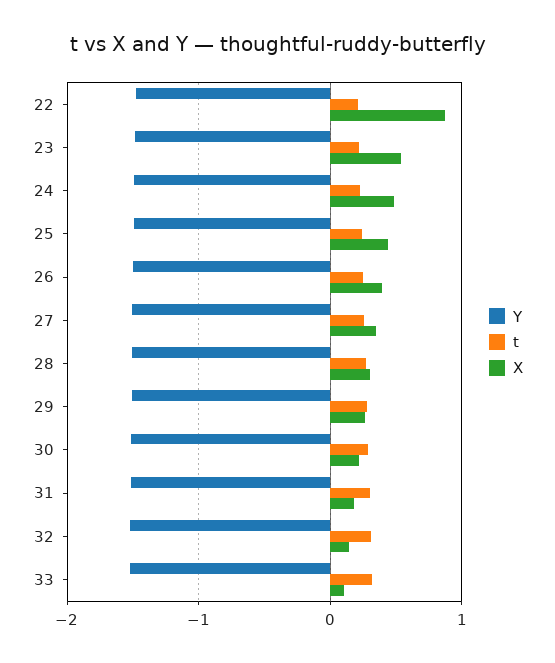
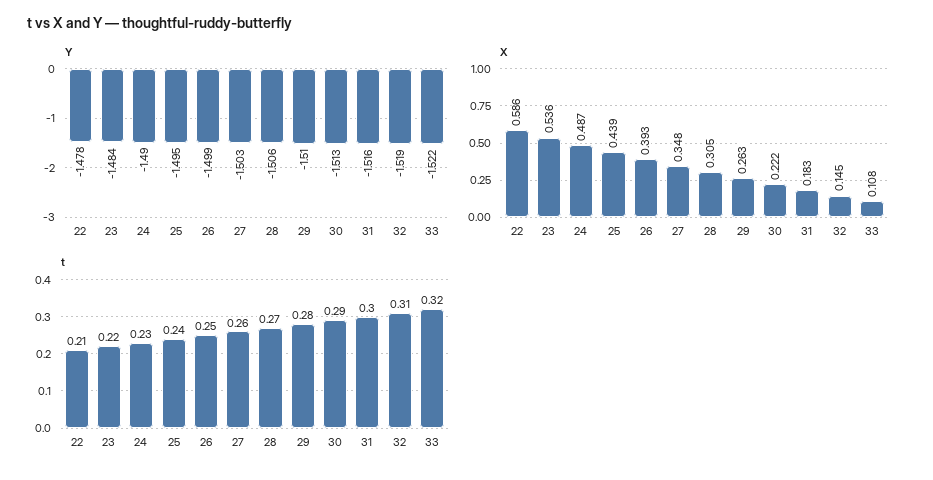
  {
    "Y": {
      "22": -1.478,
      "23": -1.484,
      "24": -1.49,
      "25": -1.495,
      "26": -1.499,
      "27": -1.503,
      "28": -1.506,
      "29": -1.51,
      "30": -1.513,
      "31": -1.516,
      "32": -1.519,
      "33": -1.522
    },
    "t": {
      "22": 0.21,
      "23": 0.22,
      "24": 0.23,
      "25": 0.24,
      "26": 0.25,
      "27": 0.26,
      "28": 0.27,
      "29": 0.28,
      "30": 0.29,
      "31": 0.3,
      "32": 0.31,
      "33": 0.32
    },
    "X": {
-     "22": 0.9,
+     "22": 0.586,
      "23": 0.536,
      "24": 0.487,
      "25": 0.439,
      "26": 0.393,
      "27": 0.348,
      "28": 0.305,
      "29": 0.263,
      "30": 0.222,
      "31": 0.183,
      "32": 0.145,
      "33": 0.108
    }
  }

